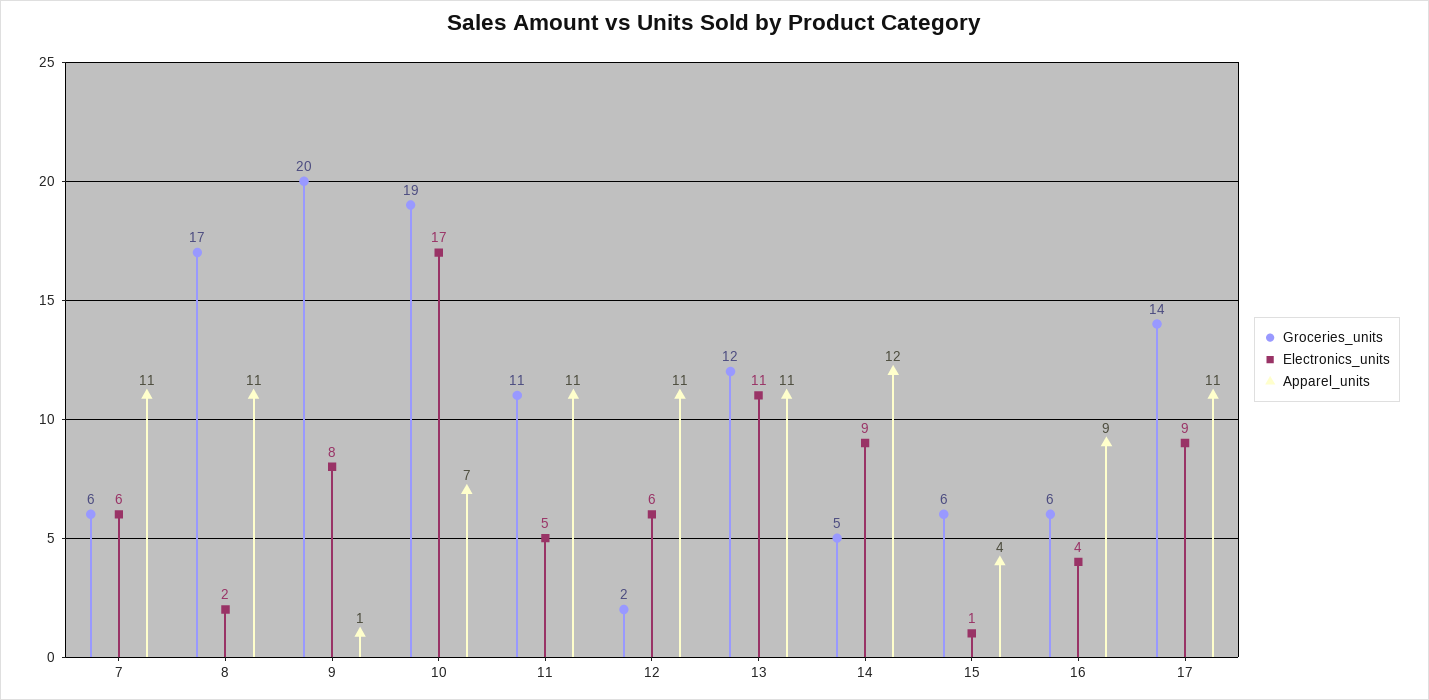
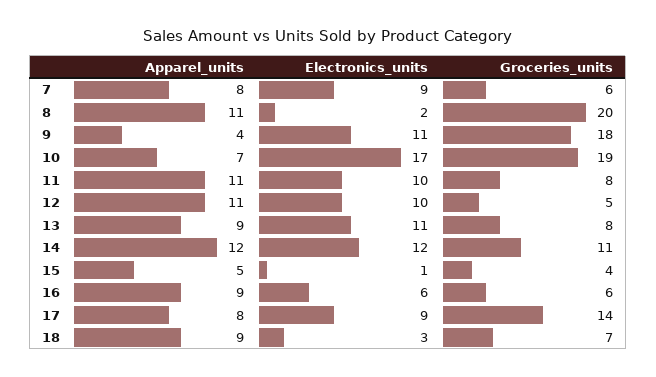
  {
    "Groceries_units": {
      "7": 6,
-     "8": 17,
+     "8": 20,
-     "9": 20,
+     "9": 18,
      "10": 19,
-     "11": 11,
+     "11": 8,
-     "12": 2,
+     "12": 5,
-     "13": 12,
+     "13": 8,
-     "14": 5,
+     "14": 11,
-     "15": 6,
+     "15": 4,
      "16": 6,
-     "17": 14
+     "17": 14,
+     "18": 7
    },
    "Electronics_units": {
-     "7": 6,
+     "7": 9,
      "8": 2,
-     "9": 8,
+     "9": 11,
      "10": 17,
-     "11": 5,
+     "11": 10,
-     "12": 6,
+     "12": 10,
      "13": 11,
-     "14": 9,
+     "14": 12,
      "15": 1,
-     "16": 4,
+     "16": 6,
-     "17": 9
+     "17": 9,
+     "18": 3
    },
    "Apparel_units": {
-     "7": 11,
+     "7": 8,
      "8": 11,
-     "9": 1,
+     "9": 4,
      "10": 7,
      "11": 11,
      "12": 11,
-     "13": 11,
+     "13": 9,
      "14": 12,
-     "15": 4,
+     "15": 5,
      "16": 9,
-     "17": 11
+     "17": 8,
+     "18": 9
    }
  }

